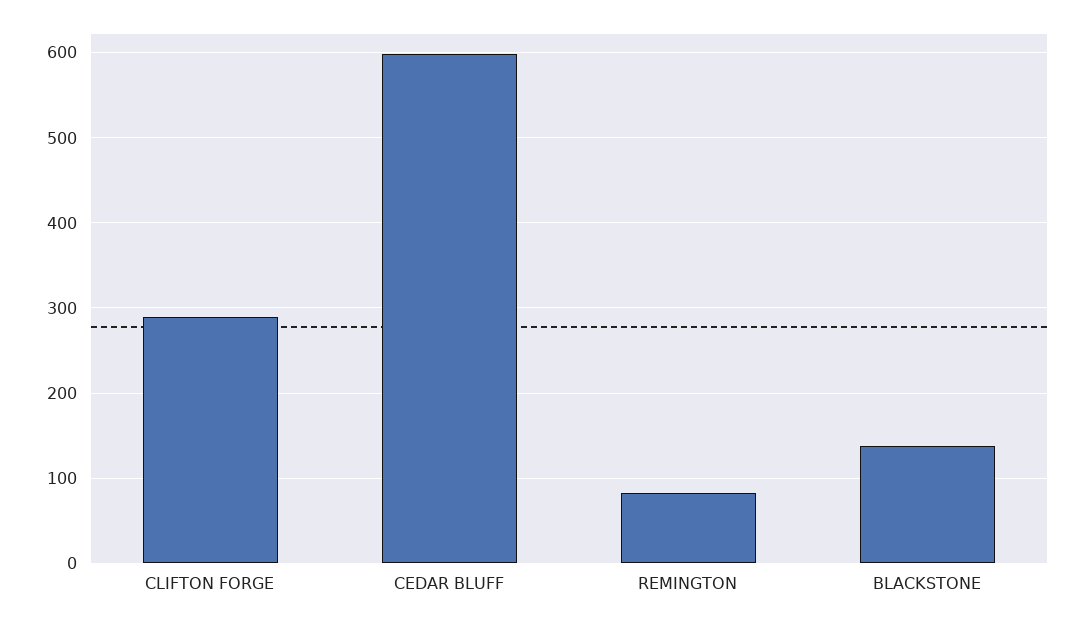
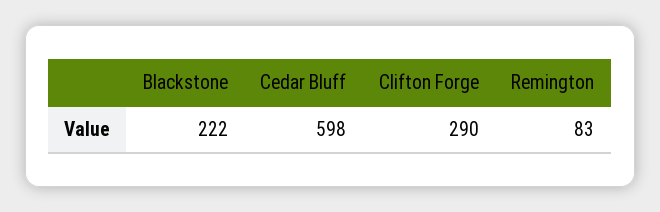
  {
    "CLIFTON FORGE": 290,
    "CEDAR BLUFF": 598,
    "REMINGTON": 83,
-   "BLACKSTONE": 140
+   "BLACKSTONE": 222
  }

